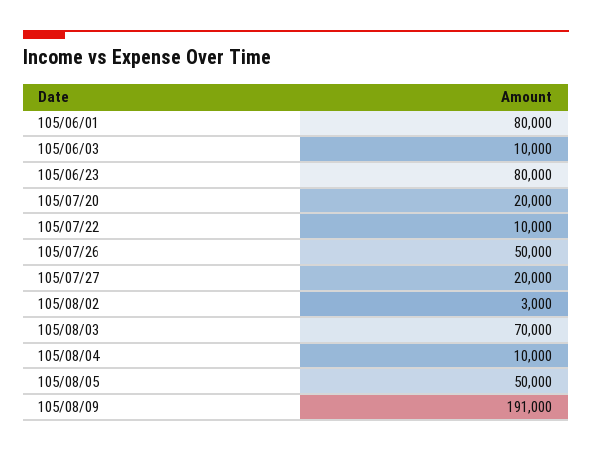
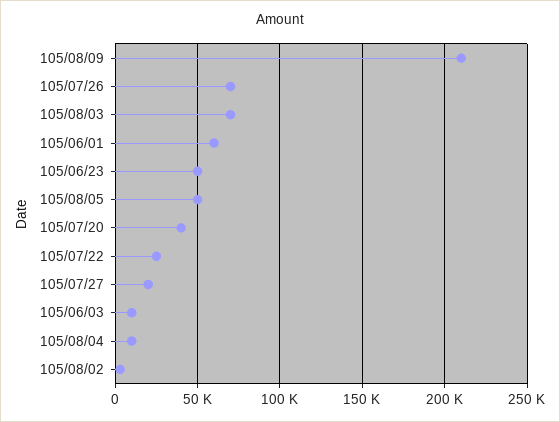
  {
-   "105/06/01": 80000,
+   "105/06/01": 60000,
    "105/06/03": 10000,
-   "105/06/23": 80000,
+   "105/06/23": 50000,
-   "105/07/20": 20000,
+   "105/07/20": 40000,
-   "105/07/22": 10000,
+   "105/07/22": 25000,
-   "105/07/26": 50000,
+   "105/07/26": 70000,
    "105/07/27": 20000,
    "105/08/02": 3000,
    "105/08/03": 70000,
    "105/08/04": 10000,
    "105/08/05": 50000,
-   "105/08/09": 191000
+   "105/08/09": 210000
  }

